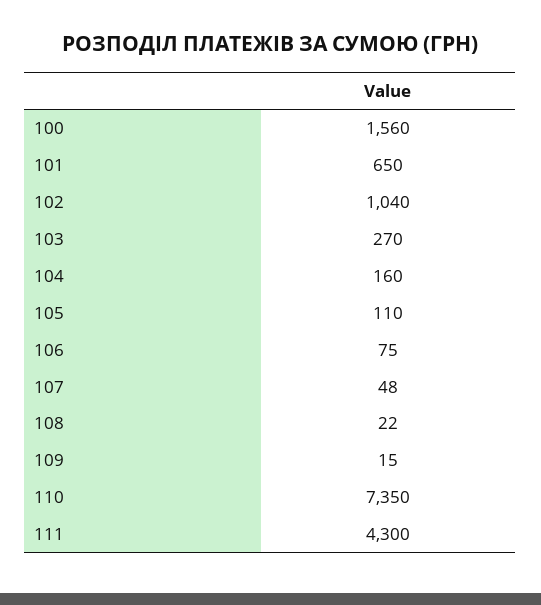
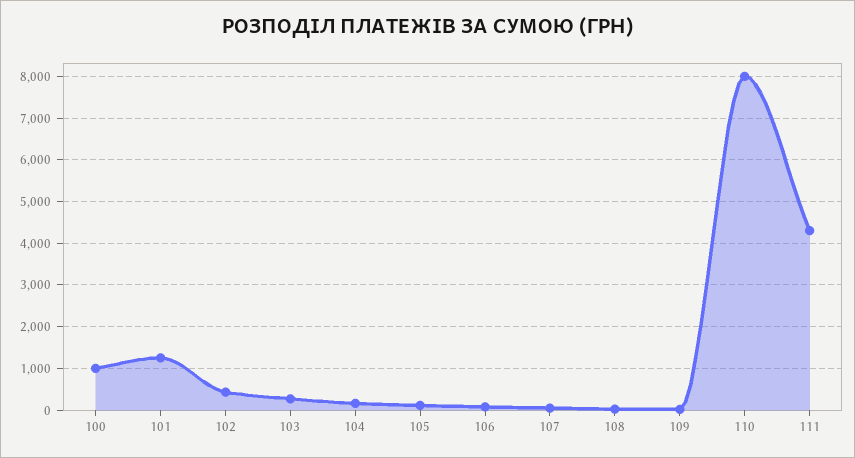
  {
-   "100": 1560,
+   "100": 1000,
-   "101": 650,
+   "101": 1200,
-   "102": 1040,
+   "102": 400,
    "103": 270,
    "104": 160,
    "105": 110,
    "106": 75,
    "107": 48,
    "108": 22,
    "109": 15,
-   "110": 7350,
+   "110": 8000,
    "111": 4300
  }

